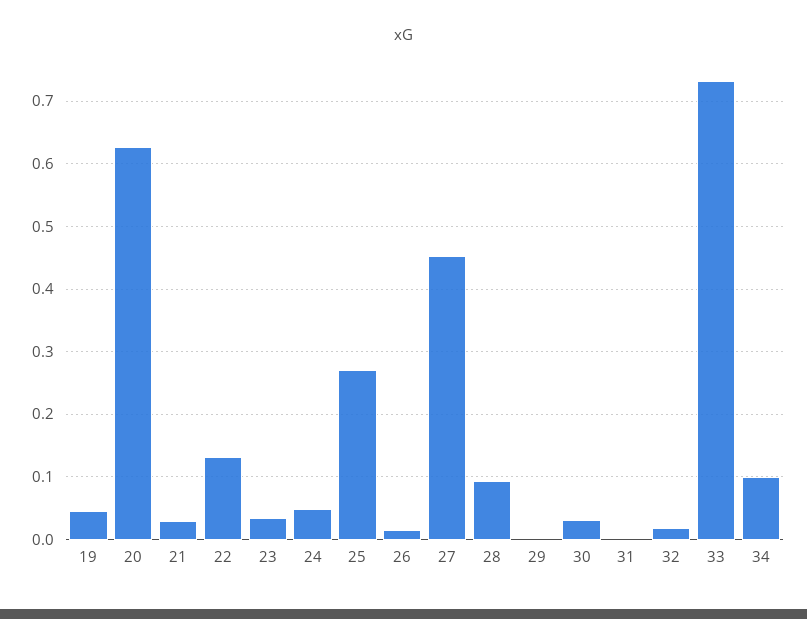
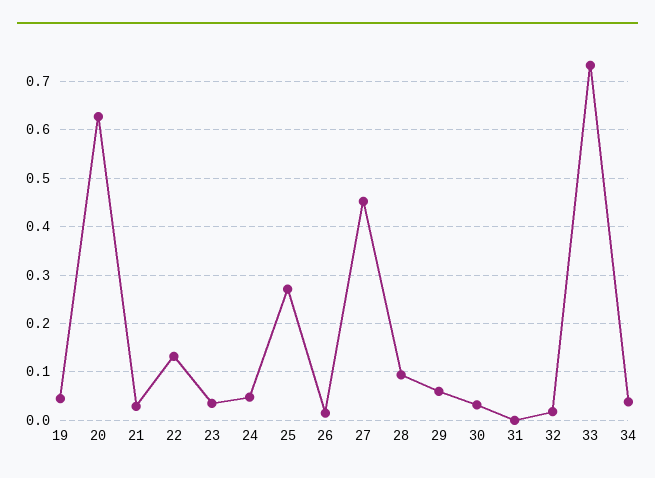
  {
    "19": 0.05,
    "20": 0.63,
    "21": 0.03,
    "22": 0.13,
    "23": 0.04,
    "24": 0.05,
    "25": 0.27,
    "26": 0.02,
    "27": 0.45,
    "28": 0.09,
-   "29": 0,
+   "29": 0.06,
    "30": 0.03,
    "31": 0,
    "32": 0.02,
    "33": 0.73,
-   "34": 0.1
+   "34": 0.04
  }

